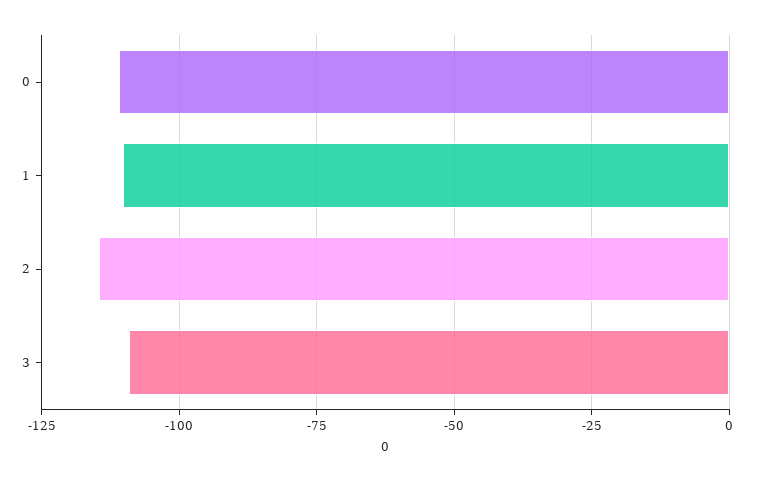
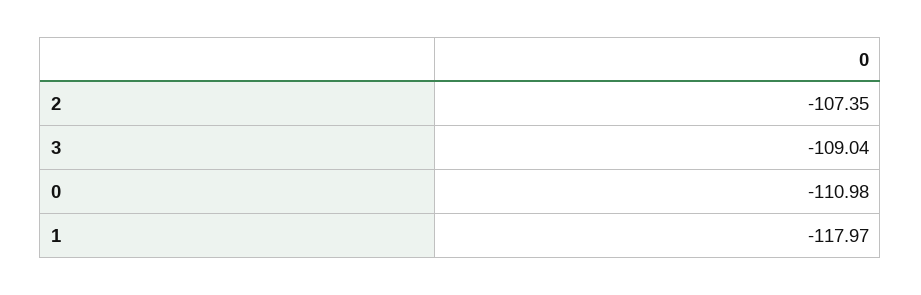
  {
    "0": -110.98,
-   "1": -110,
+   "1": -117.97,
-   "2": -115,
+   "2": -107.35,
    "3": -109.04
  }

